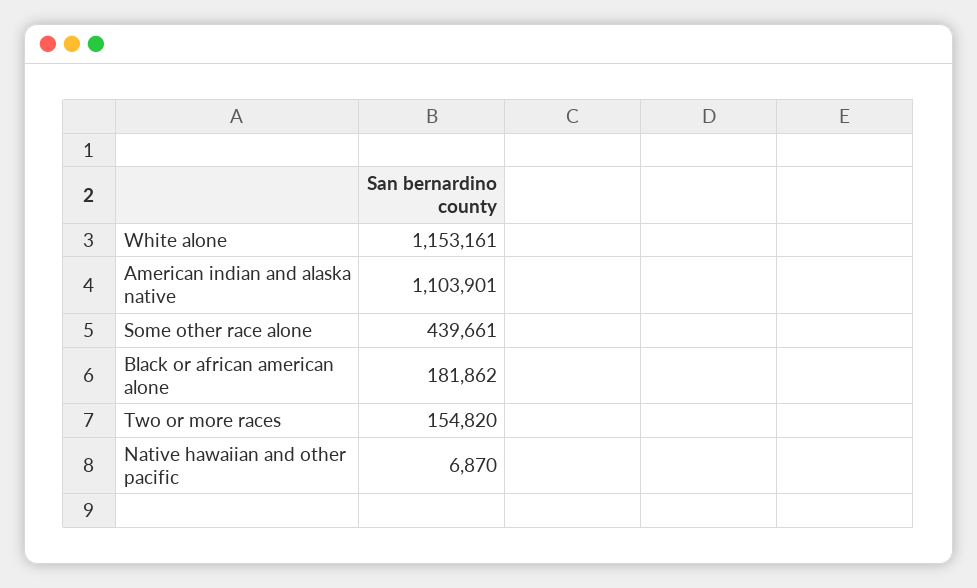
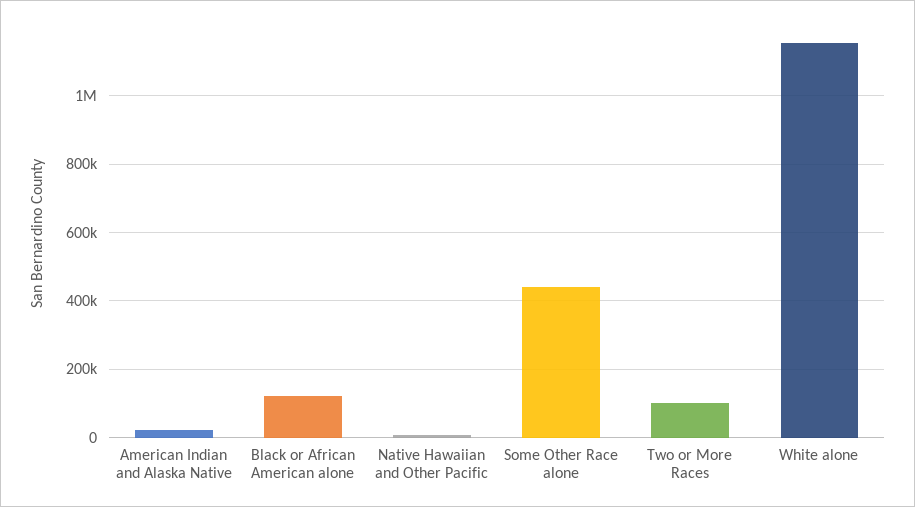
  {
    "White alone": 1153161,
-   "American indian and alaska native": 1103901,
+   "American indian and alaska native": 20000,
    "Some other race alone": 439661,
-   "Black or african american alone": 181862,
+   "Black or african american alone": 120000,
-   "Two or more races": 154820,
+   "Two or more races": 100000,
    "Native hawaiian and other pacific": 6870
  }

